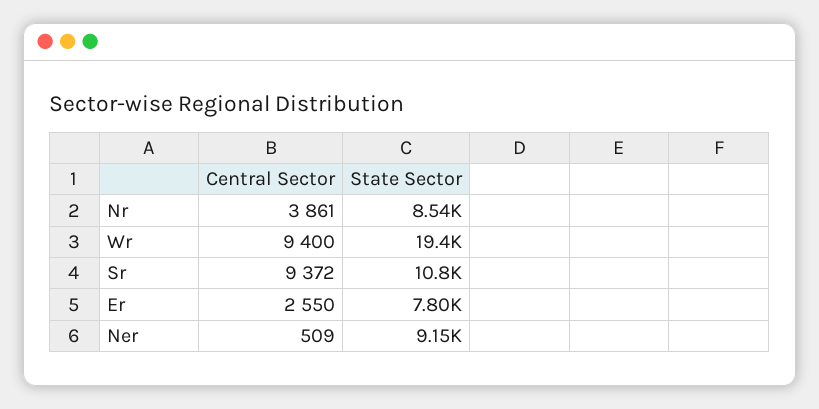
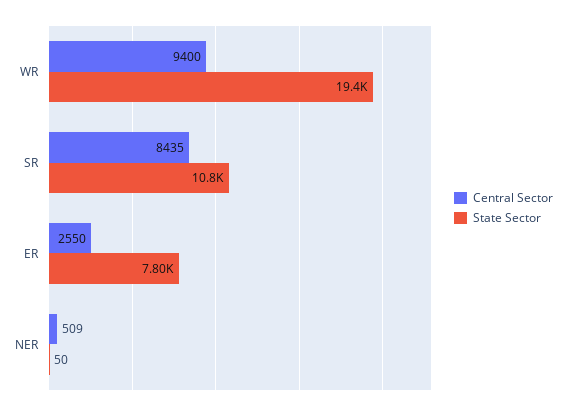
  {
    "Central Sector": {
-     "Nr": 3861,
      "Wr": 9400,
-     "Sr": 9372,
+     "Sr": 8435,
      "Er": 2550,
      "Ner": 509
    },
    "State Sector": {
-     "Nr": 8540,
      "Wr": 19400,
      "Sr": 10800,
      "Er": 7800,
-     "Ner": 9150
+     "Ner": 50
    }
  }

